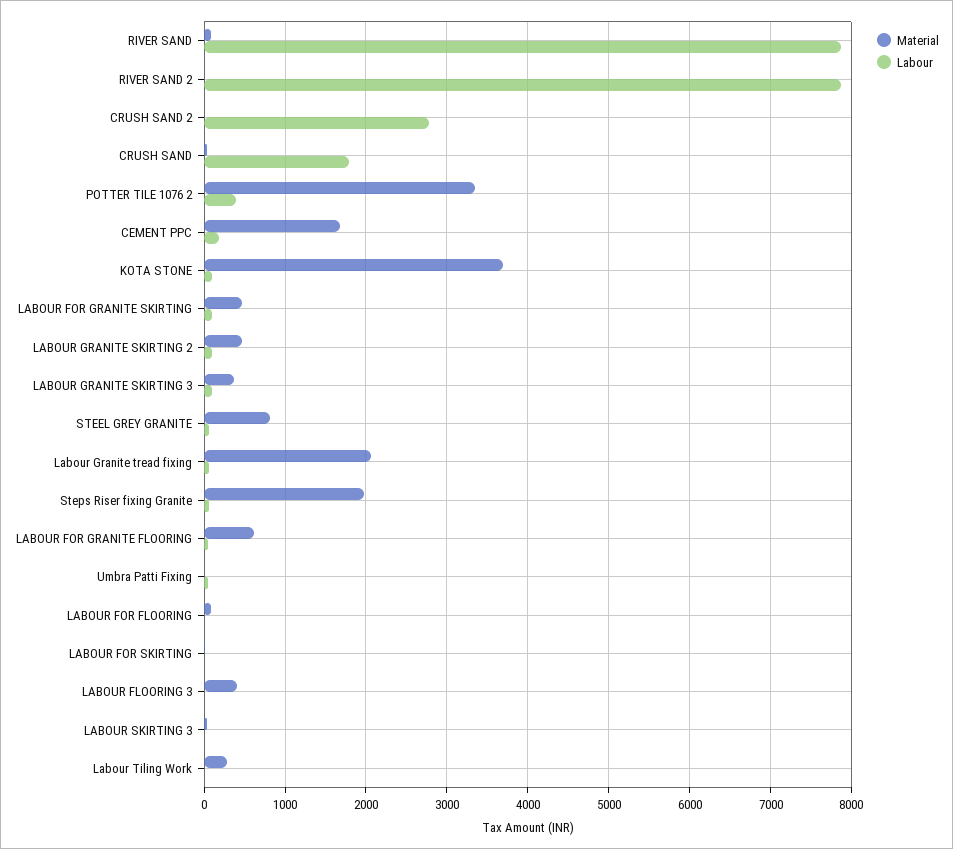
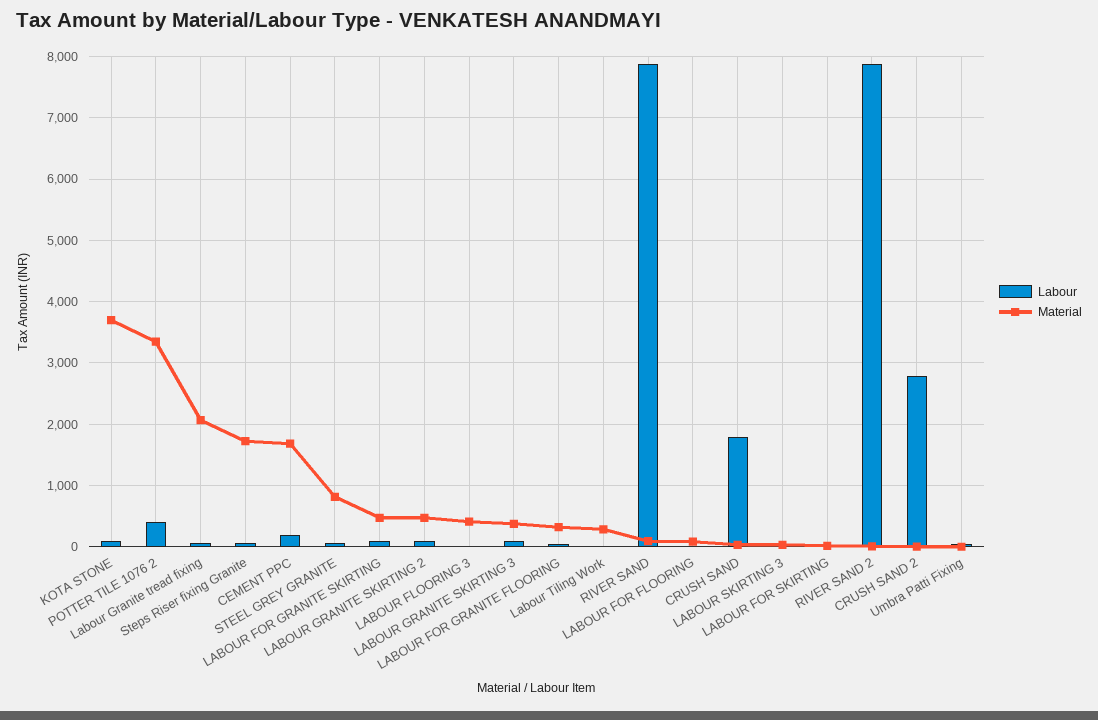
  {
    "Material": {
      "RIVER SAND": 100,
      "RIVER SAND 2": 0,
      "CRUSH SAND 2": 0,
      "CRUSH SAND": 0,
      "POTTER TILE 1076 2": 3300,
      "CEMENT PPC": 1700,
      "KOTA STONE": 3700,
      "LABOUR FOR GRANITE SKIRTING": 500,
      "LABOUR GRANITE SKIRTING 2": 500,
      "LABOUR GRANITE SKIRTING 3": 400,
      "STEEL GREY GRANITE": 800,
      "Labour Granite tread fixing": 2100,
-     "Steps Riser fixing Granite": 2000,
+     "Steps Riser fixing Granite": 1700,
-     "LABOUR FOR GRANITE FLOORING": 600,
+     "LABOUR FOR GRANITE FLOORING": 300,
      "Umbra Patti Fixing": 0,
      "LABOUR FOR FLOORING": 100,
      "LABOUR FOR SKIRTING": 0,
      "LABOUR FLOORING 3": 400,
      "LABOUR SKIRTING 3": 0,
      "Labour Tiling Work": 300
    },
    "Labour": {
      "RIVER SAND": 7900,
      "RIVER SAND 2": 7900,
      "CRUSH SAND 2": 2800,
      "CRUSH SAND": 1800,
      "POTTER TILE 1076 2": 400,
      "CEMENT PPC": 200,
      "KOTA STONE": 100,
      "LABOUR FOR GRANITE SKIRTING": 100,
      "LABOUR GRANITE SKIRTING 2": 100,
      "LABOUR GRANITE SKIRTING 3": 100,
      "STEEL GREY GRANITE": 100,
      "Labour Granite tread fixing": 100,
      "Steps Riser fixing Granite": 100,
      "LABOUR FOR GRANITE FLOORING": 0,
      "Umbra Patti Fixing": 0,
      "LABOUR FOR FLOORING": 0,
      "LABOUR FOR SKIRTING": 0,
      "LABOUR FLOORING 3": 0,
      "LABOUR SKIRTING 3": 0,
      "Labour Tiling Work": 0
    }
  }

